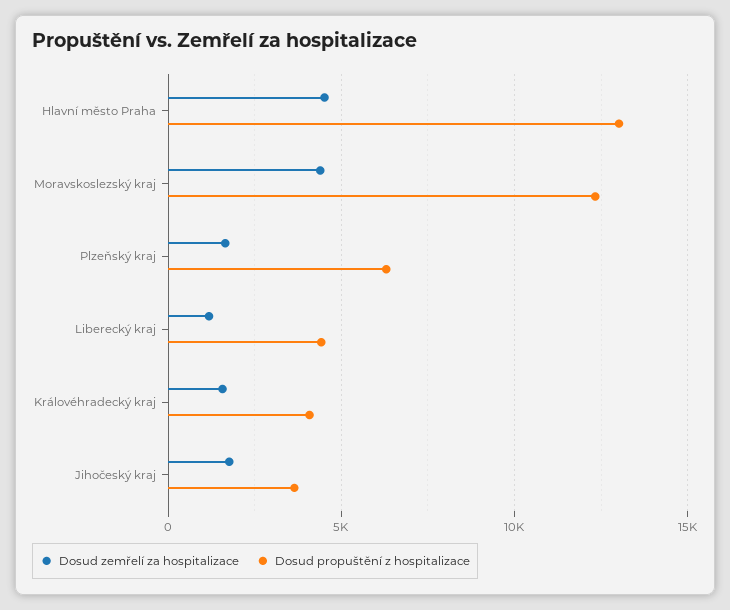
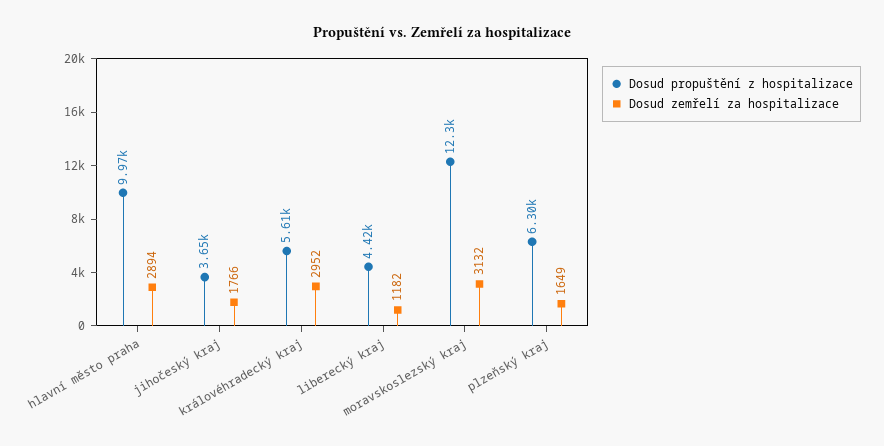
  {
    "Dosud zemřelí za hospitalizace": {
-     "Hlavní město Praha": 4500,
+     "Hlavní město Praha": 2894,
-     "Moravskoslezský kraj": 4500,
+     "Moravskoslezský kraj": 3132,
      "Plzeňský kraj": 1649,
      "Liberecký kraj": 1182,
-     "Královéhradecký kraj": 1500,
+     "Královéhradecký kraj": 2952,
      "Jihočeský kraj": 1766
    },
    "Dosud propuštění z hospitalizace": {
-     "Hlavní město Praha": 13000,
+     "Hlavní město Praha": 9970,
      "Moravskoslezský kraj": 12300,
      "Plzeňský kraj": 6300,
      "Liberecký kraj": 4420,
-     "Královéhradecký kraj": 4000,
+     "Královéhradecký kraj": 5610,
      "Jihočeský kraj": 3650
    }
  }

